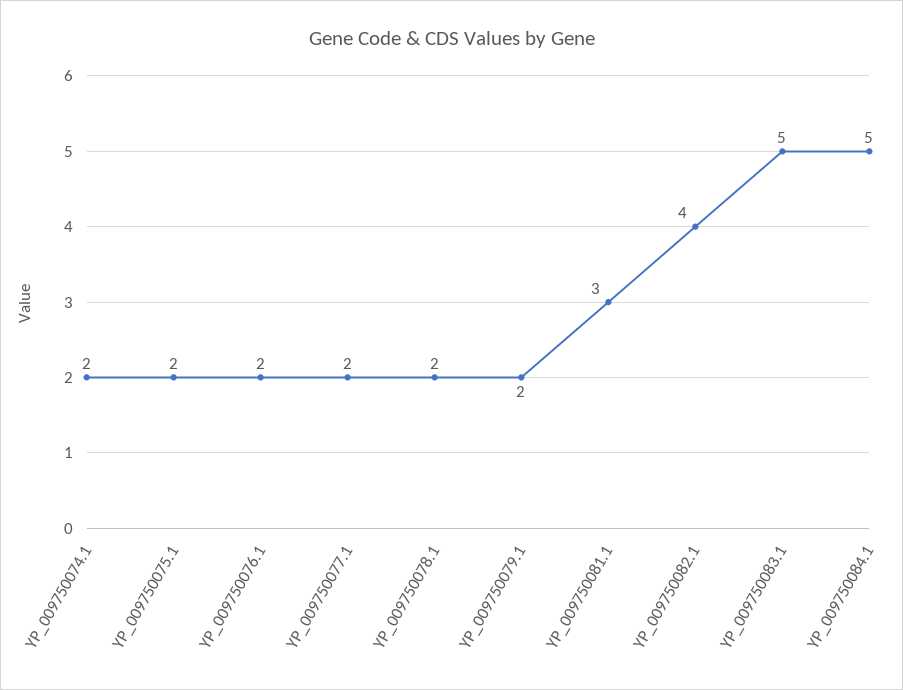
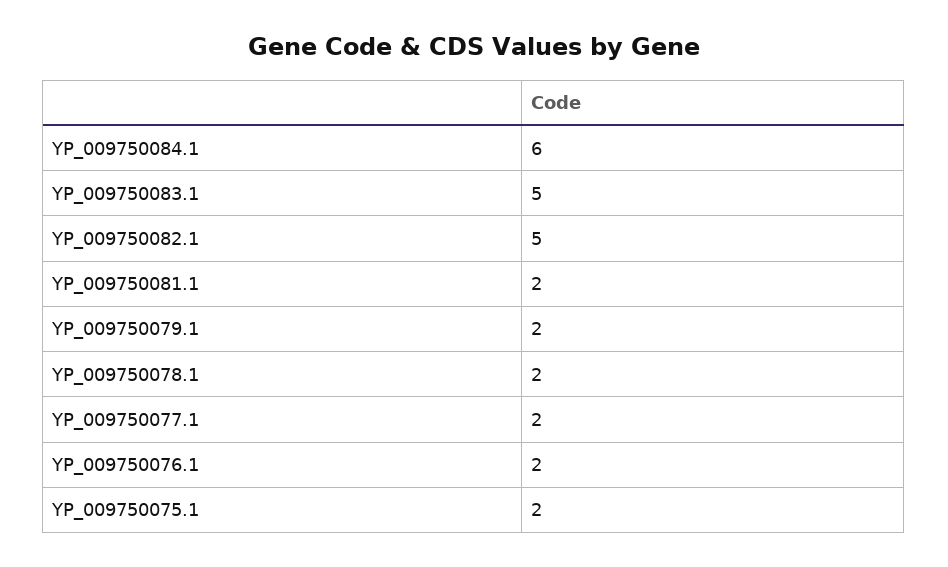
  {
-   "YP_009750074.1": 2,
    "YP_009750075.1": 2,
    "YP_009750076.1": 2,
    "YP_009750077.1": 2,
    "YP_009750078.1": 2,
    "YP_009750079.1": 2,
-   "YP_009750081.1": 3,
+   "YP_009750081.1": 2,
-   "YP_009750082.1": 4,
+   "YP_009750082.1": 5,
    "YP_009750083.1": 5,
-   "YP_009750084.1": 5
+   "YP_009750084.1": 6
  }

